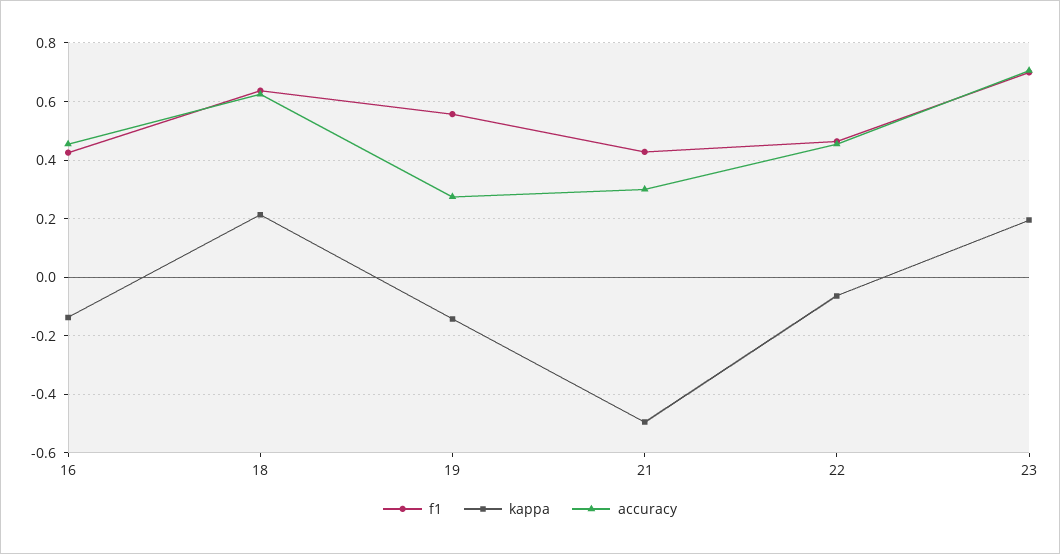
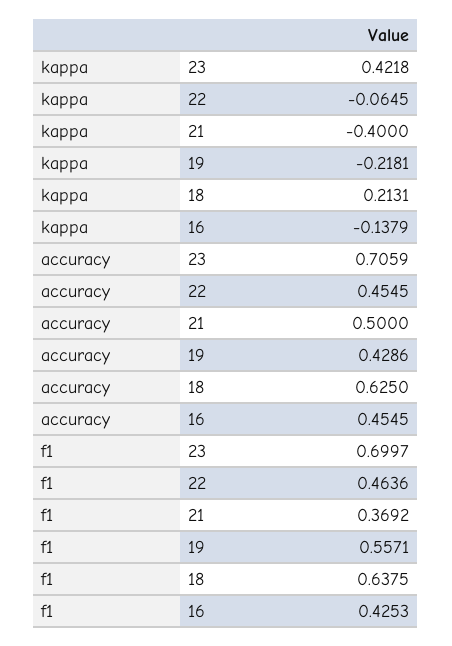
  {
    "f1": {
      "16": 0.4253,
      "18": 0.6375,
      "19": 0.5571,
-     "21": 0.425,
+     "21": 0.3692,
      "22": 0.4636,
      "23": 0.6997
    },
    "kappa": {
      "16": -0.1379,
      "18": 0.2131,
-     "19": -0.15,
+     "19": -0.2181,
-     "21": -0.5,
+     "21": -0.4,
      "22": -0.0645,
-     "23": 0.2
+     "23": 0.4218
    },
    "accuracy": {
      "16": 0.4545,
      "18": 0.625,
-     "19": 0.275,
+     "19": 0.4286,
-     "21": 0.3,
+     "21": 0.5,
      "22": 0.4545,
      "23": 0.7059
    }
  }

